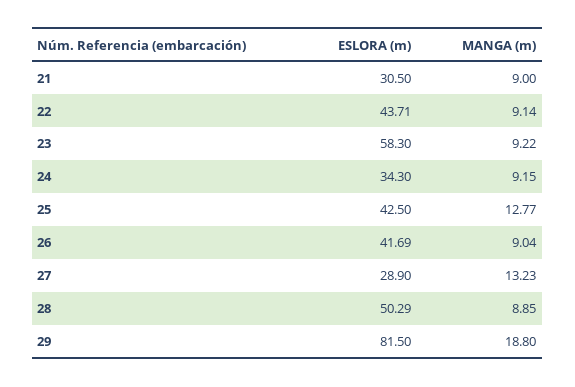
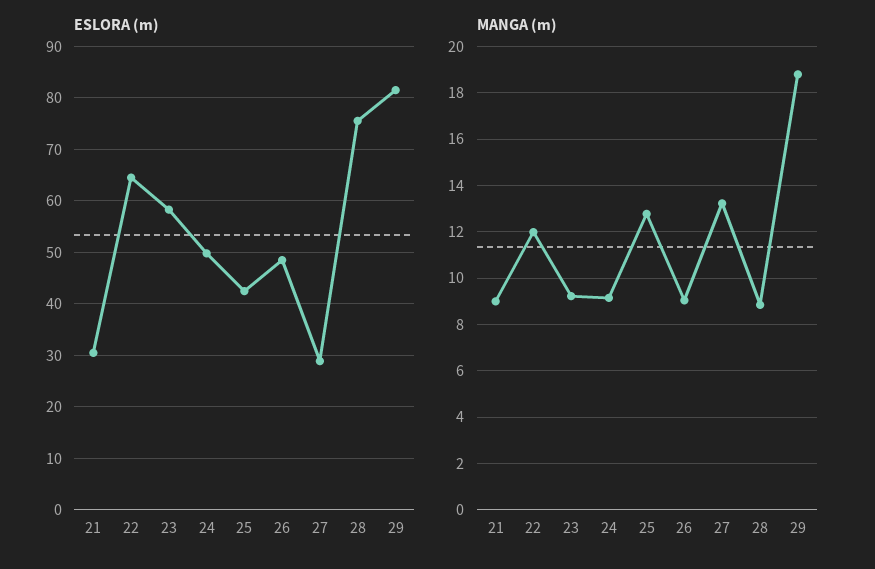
  {
    "ESLORA (m)": {
      "21": 30.5,
-     "22": 43.71,
+     "22": 64,
      "23": 58.3,
-     "24": 34.3,
+     "24": 50,
      "25": 42.5,
-     "26": 41.69,
+     "26": 48,
      "27": 28.9,
-     "28": 50.29,
+     "28": 76,
      "29": 81.5
    },
    "MANGA (m)": {
      "21": 9,
-     "22": 9.14,
+     "22": 12,
      "23": 9.22,
      "24": 9.15,
      "25": 12.77,
      "26": 9.04,
      "27": 13.23,
      "28": 8.85,
      "29": 18.8
    }
  }

